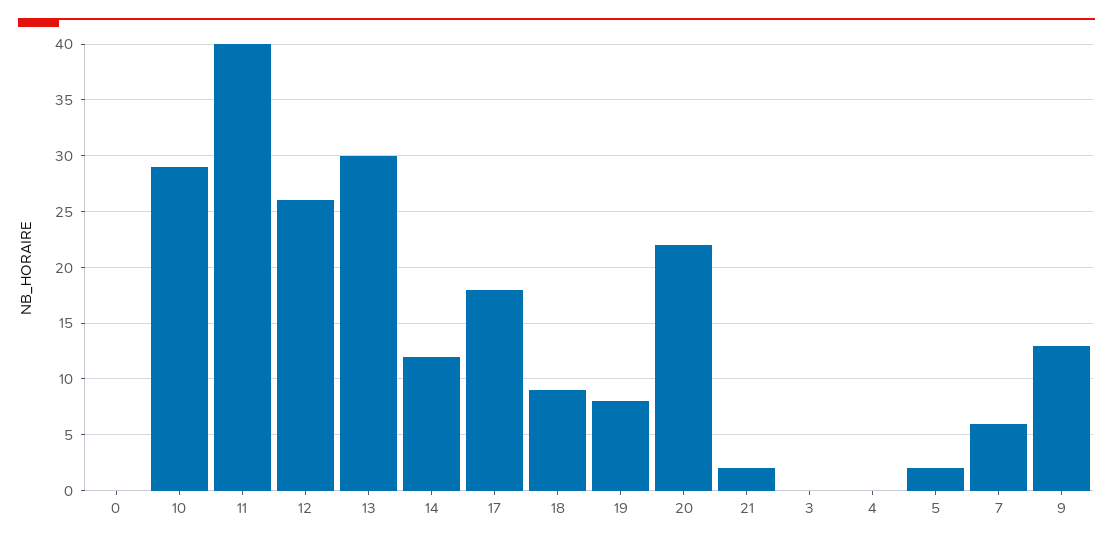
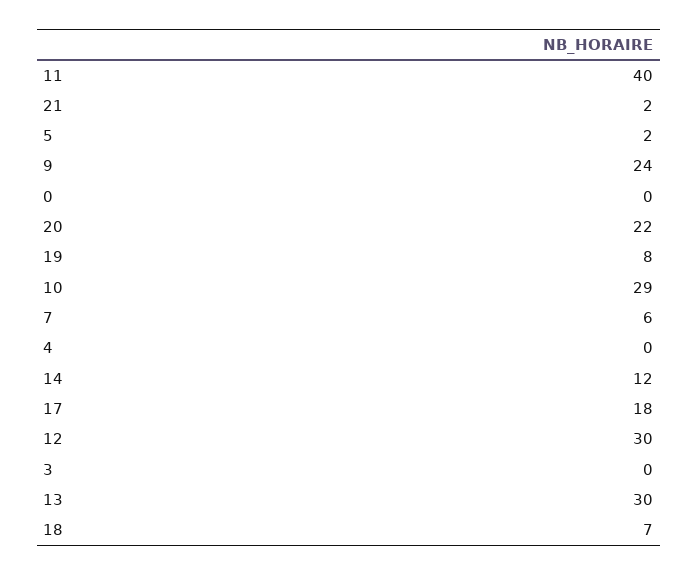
  {
    "0": 0,
    "10": 29,
    "11": 40,
-   "12": 26,
+   "12": 30,
    "13": 30,
    "14": 12,
    "17": 18,
-   "18": 9,
+   "18": 7,
    "19": 8,
    "20": 22,
    "21": 2,
    "3": 0,
    "4": 0,
    "5": 2,
    "7": 6,
-   "9": 13
+   "9": 24
  }

